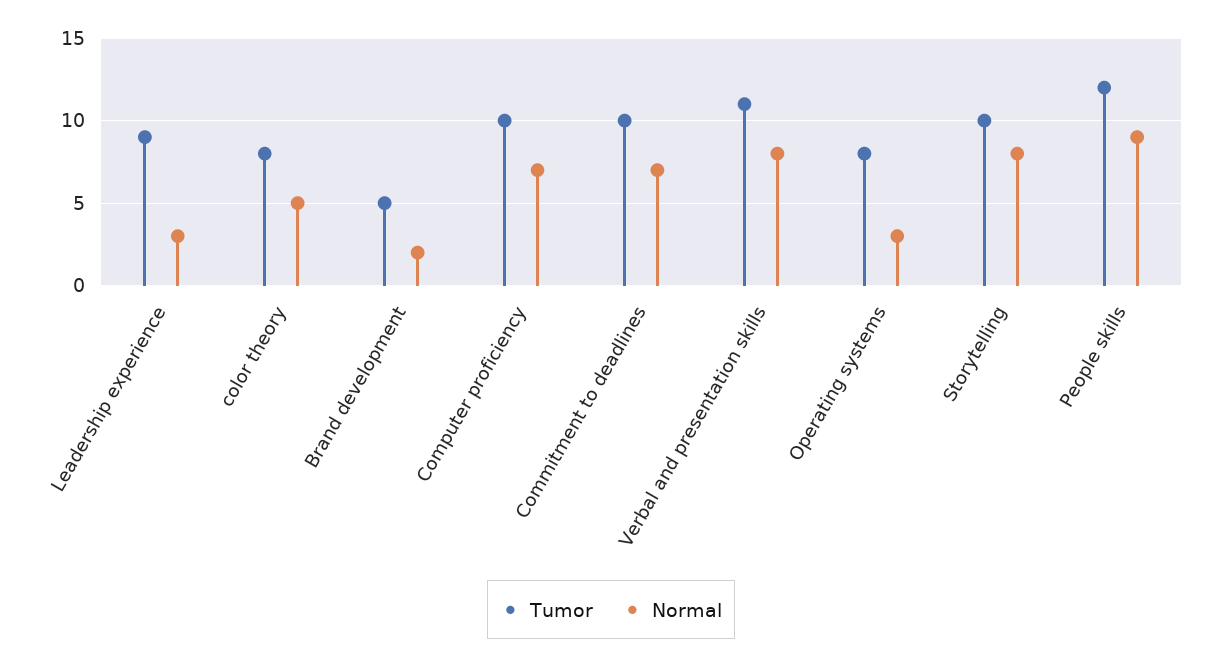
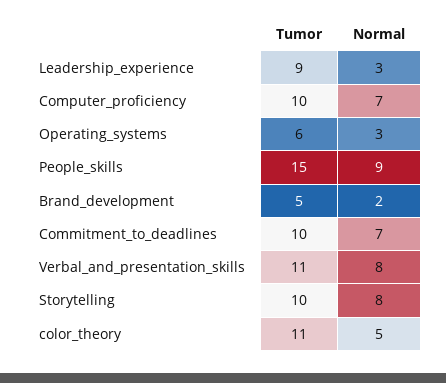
  {
    "Tumor": {
      "Leadership experience": 9,
-     "color theory": 8,
+     "color theory": 11,
      "Brand development": 5,
      "Computer proficiency": 10,
      "Commitment to deadlines": 10,
      "Verbal and presentation skills": 11,
-     "Operating systems": 8,
+     "Operating systems": 6,
      "Storytelling": 10,
-     "People skills": 12
+     "People skills": 15
    },
    "Normal": {
      "Leadership experience": 3,
      "color theory": 5,
      "Brand development": 2,
      "Computer proficiency": 7,
      "Commitment to deadlines": 7,
      "Verbal and presentation skills": 8,
      "Operating systems": 3,
      "Storytelling": 8,
      "People skills": 9
    }
  }

